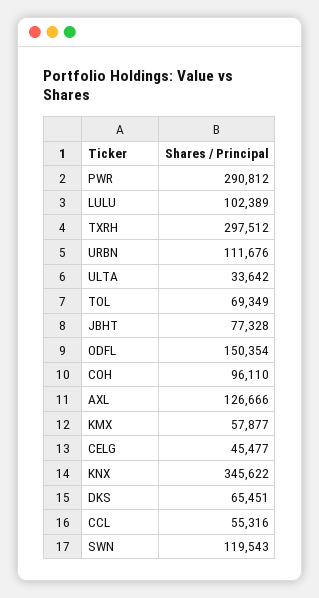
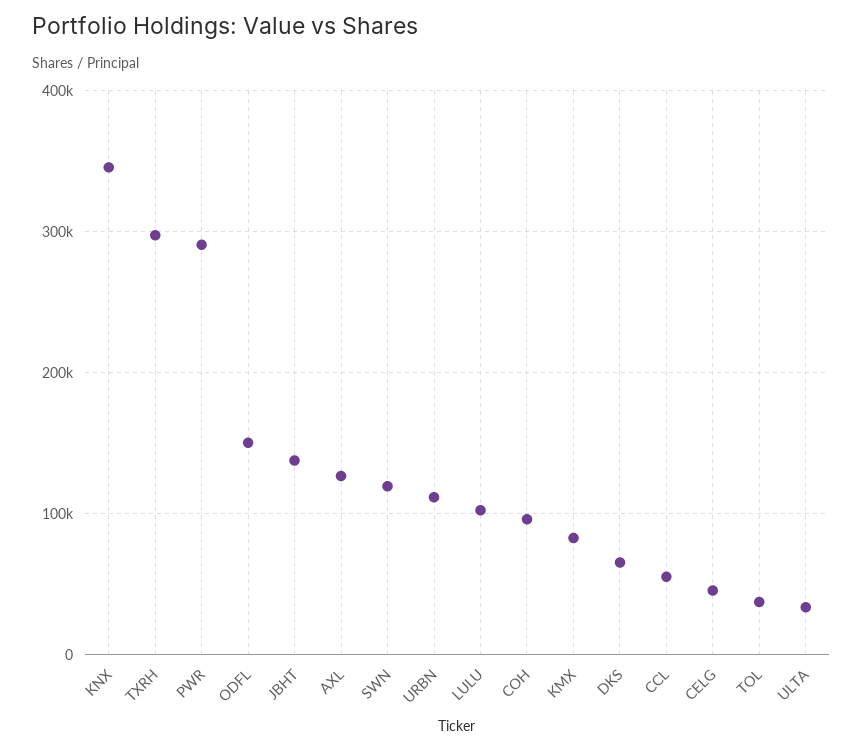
  {
    "PWR": 290812,
    "LULU": 102389,
    "TXRH": 297512,
    "URBN": 111676,
    "ULTA": 33642,
-   "TOL": 69349,
+   "TOL": 40000,
-   "JBHT": 77328,
+   "JBHT": 140000,
    "ODFL": 150354,
    "COH": 96110,
    "AXL": 126666,
-   "KMX": 57877,
+   "KMX": 80000,
    "CELG": 45477,
    "KNX": 345622,
    "DKS": 65451,
    "CCL": 55316,
    "SWN": 119543
  }

